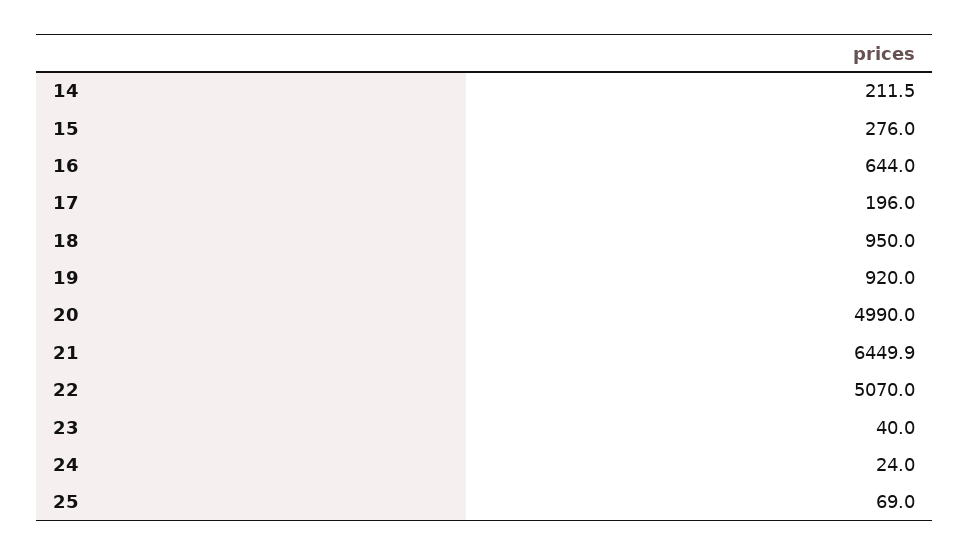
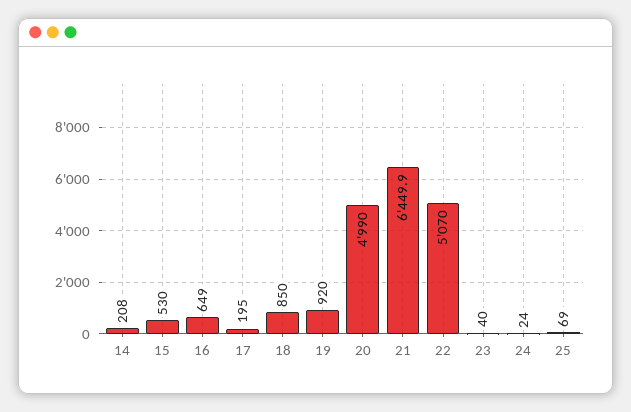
  {
-   "14": 211.5,
+   "14": 208,
-   "15": 276,
+   "15": 530,
-   "16": 644,
+   "16": 649,
-   "17": 196,
+   "17": 195,
-   "18": 950,
+   "18": 850,
    "19": 920,
    "20": 4990,
    "21": 6449.9,
    "22": 5070,
    "23": 40,
    "24": 24,
    "25": 69
  }

